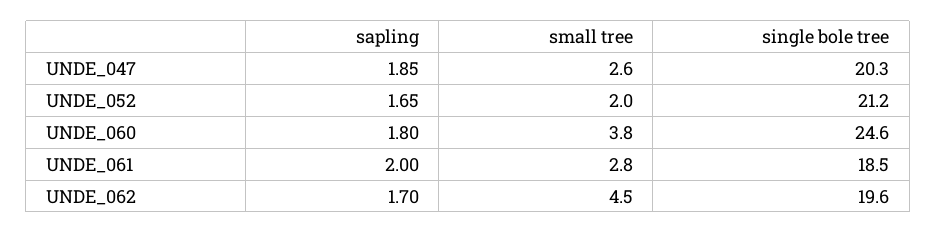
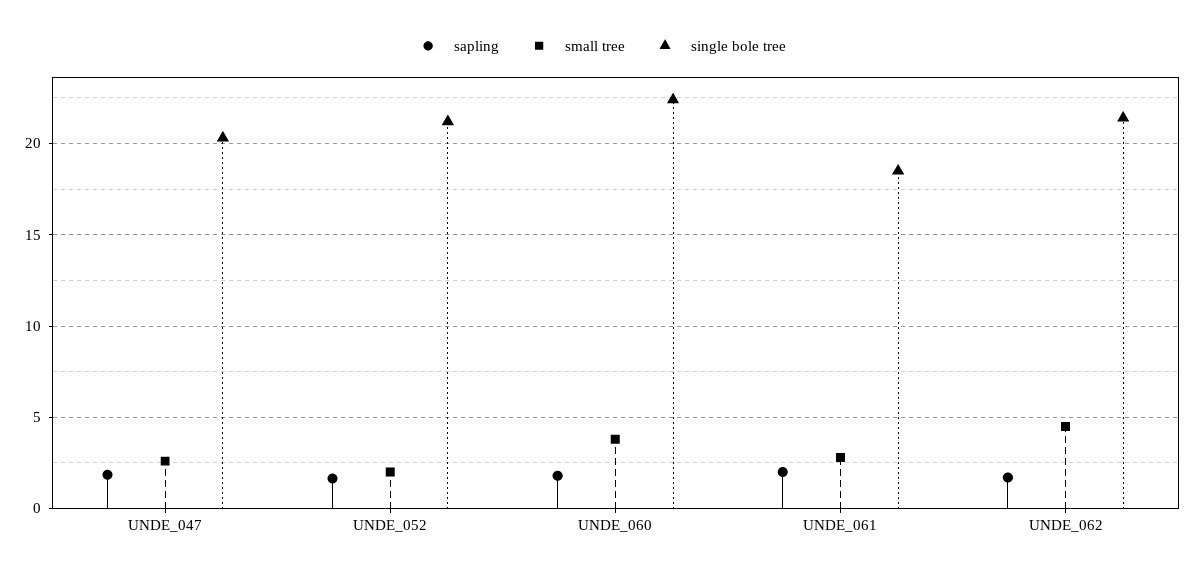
  {
    "sapling": {
      "UNDE_047": 1.85,
      "UNDE_052": 1.65,
      "UNDE_060": 1.8,
      "UNDE_061": 2,
      "UNDE_062": 1.7
    },
    "small tree": {
      "UNDE_047": 2.6,
      "UNDE_052": 2,
      "UNDE_060": 3.8,
      "UNDE_061": 2.8,
      "UNDE_062": 4.5
    },
    "single bole tree": {
      "UNDE_047": 20.3,
      "UNDE_052": 21.2,
-     "UNDE_060": 24.6,
+     "UNDE_060": 22.5,
      "UNDE_061": 18.5,
-     "UNDE_062": 19.6
+     "UNDE_062": 21.5
    }
  }

